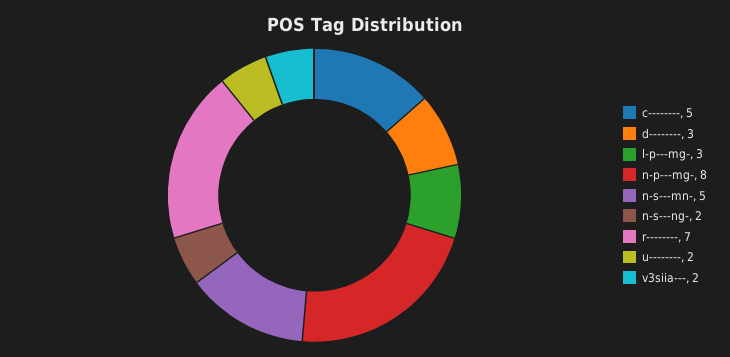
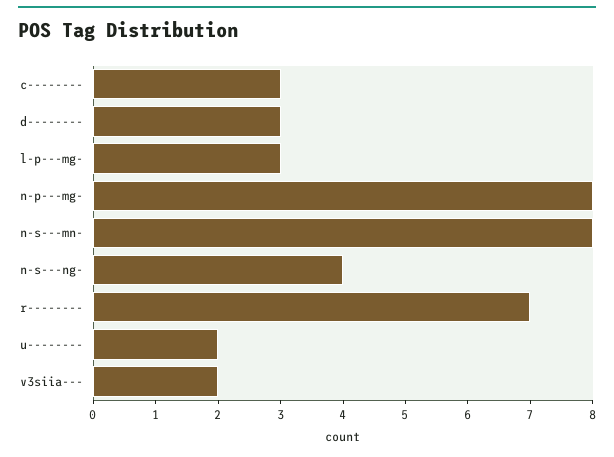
  {
-   "c--------": 5,
+   "c--------": 3,
    "d--------": 3,
    "l-p---mg-": 3,
    "n-p---mg-": 8,
-   "n-s---mn-": 5,
+   "n-s---mn-": 8,
-   "n-s---ng-": 2,
+   "n-s---ng-": 4,
    "r--------": 7,
    "u--------": 2,
    "v3siia---": 2
  }

